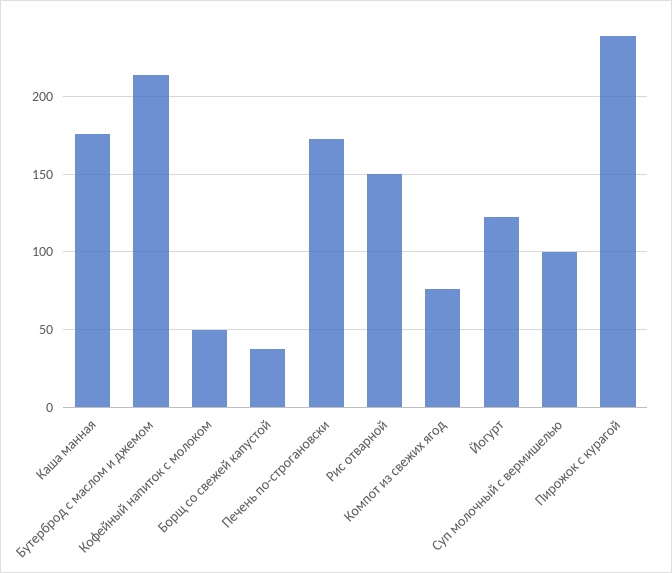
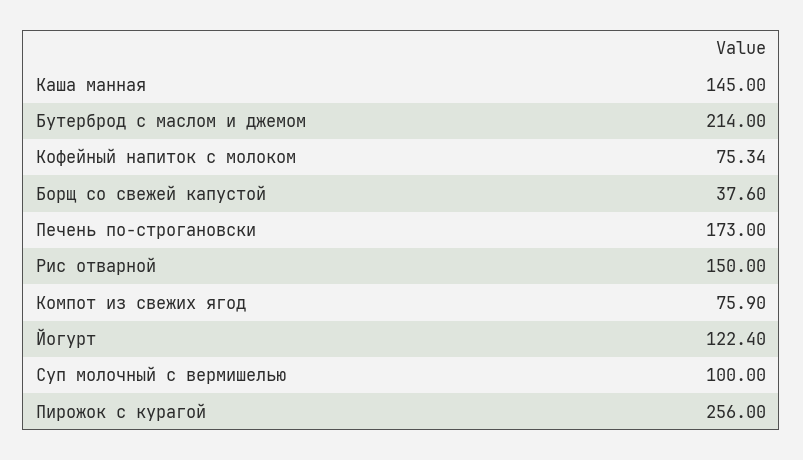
  {
-   "Каша манная": 175,
+   "Каша манная": 145,
    "Бутерброд с маслом и джемом": 214,
-   "Кофейный напиток с молоком": 50,
+   "Кофейный напиток с молоком": 75.34,
    "Борщ со свежей капустой": 37.6,
    "Печень по-строгановски": 173,
    "Рис отварной": 150,
    "Компот из свежих ягод": 75.9,
    "Йогурт": 122.4,
    "Суп молочный с вермишелью": 100,
-   "Пирожок с курагой": 240
+   "Пирожок с курагой": 256
  }

